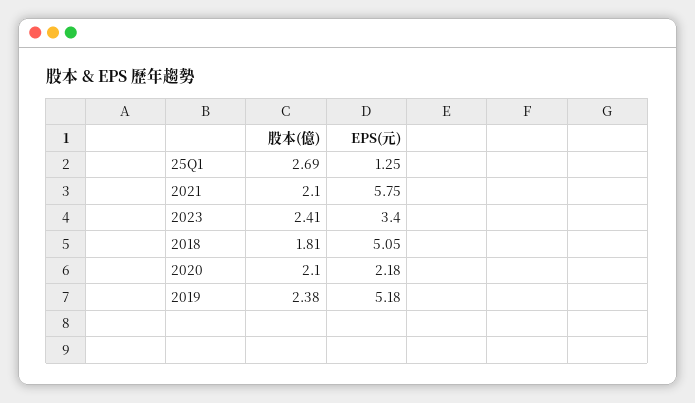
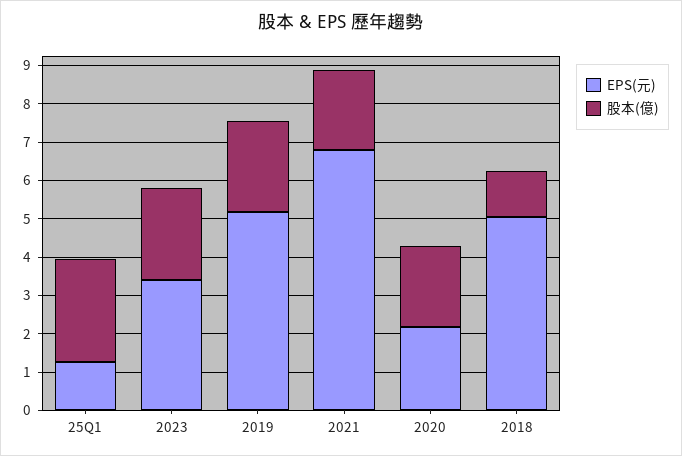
  {
    "股本(億)": {
      "25Q1": 2.69,
      "2021": 2.1,
      "2023": 2.41,
-     "2018": 1.81,
+     "2018": 1.25,
      "2020": 2.1,
      "2019": 2.38
    },
    "EPS(元)": {
      "25Q1": 1.25,
-     "2021": 5.75,
+     "2021": 6.75,
      "2023": 3.4,
      "2018": 5.05,
      "2020": 2.18,
      "2019": 5.18
    }
  }

